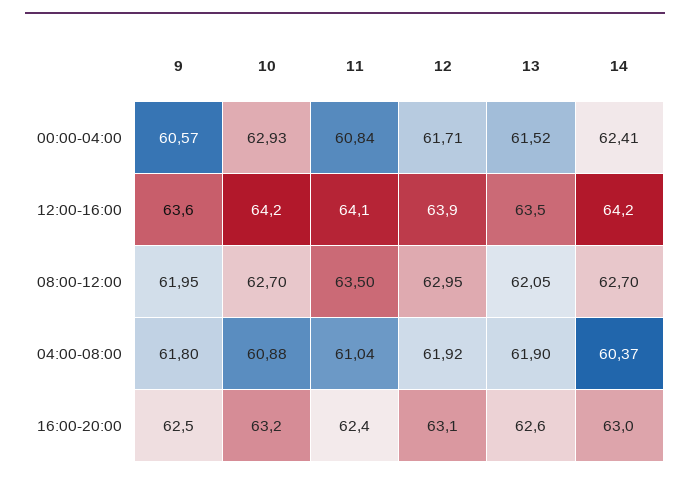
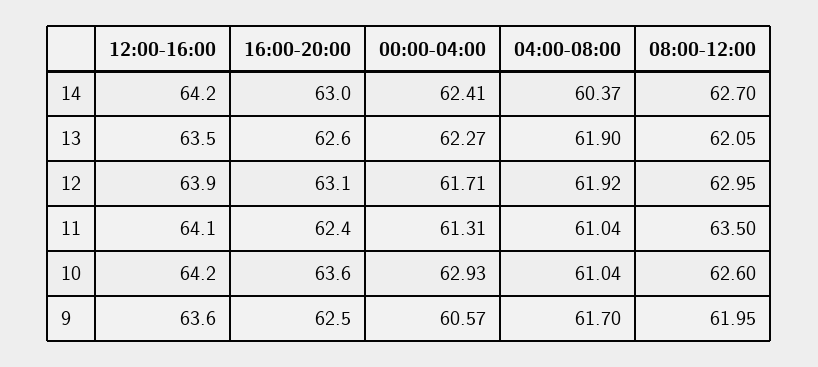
  {
    "9": {
      "00:00-04:00": 60.57,
      "12:00-16:00": 63.6,
      "08:00-12:00": 61.95,
-     "04:00-08:00": 61.8,
+     "04:00-08:00": 61.7,
      "16:00-20:00": 62.5
    },
    "10": {
      "00:00-04:00": 62.93,
      "12:00-16:00": 64.2,
-     "08:00-12:00": 62.7,
+     "08:00-12:00": 62.6,
-     "04:00-08:00": 60.88,
+     "04:00-08:00": 61.04,
-     "16:00-20:00": 63.2
+     "16:00-20:00": 63.6
    },
    "11": {
-     "00:00-04:00": 60.84,
+     "00:00-04:00": 61.31,
      "12:00-16:00": 64.1,
      "08:00-12:00": 63.5,
      "04:00-08:00": 61.04,
      "16:00-20:00": 62.4
    },
    "12": {
      "00:00-04:00": 61.71,
      "12:00-16:00": 63.9,
      "08:00-12:00": 62.95,
      "04:00-08:00": 61.92,
      "16:00-20:00": 63.1
    },
    "13": {
-     "00:00-04:00": 61.52,
+     "00:00-04:00": 62.27,
      "12:00-16:00": 63.5,
      "08:00-12:00": 62.05,
      "04:00-08:00": 61.9,
      "16:00-20:00": 62.6
    },
    "14": {
      "00:00-04:00": 62.41,
      "12:00-16:00": 64.2,
      "08:00-12:00": 62.7,
      "04:00-08:00": 60.37,
      "16:00-20:00": 63
    }
  }

